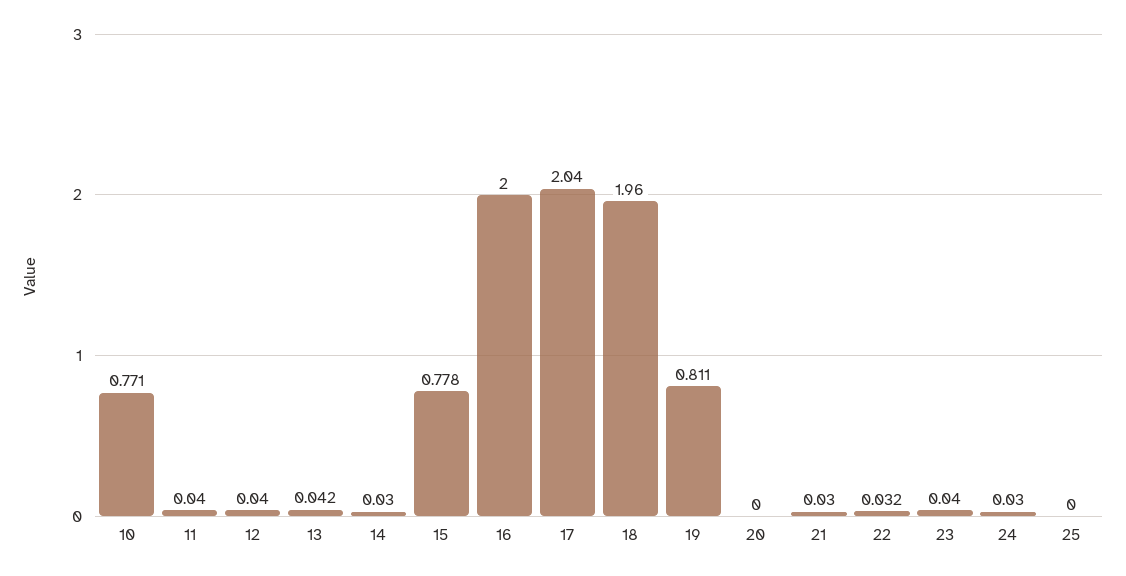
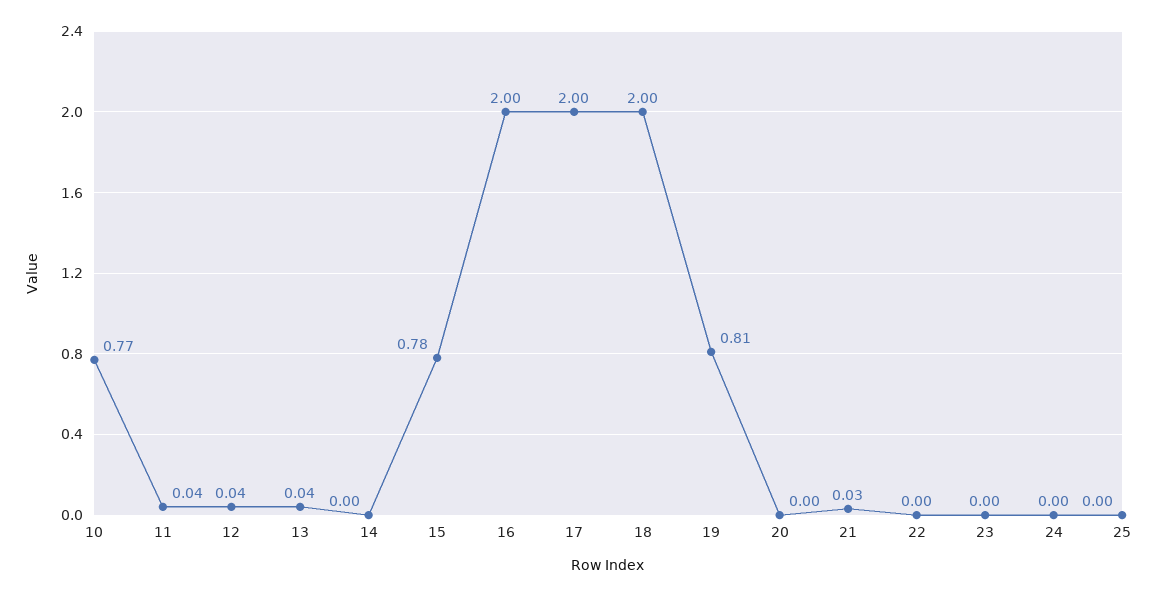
  {
    "10": 0.771,
    "11": 0.04,
    "12": 0.04,
    "13": 0.042,
-   "14": 0.03,
+   "14": 0,
    "15": 0.778,
    "16": 2,
-   "17": 2.04,
+   "17": 2,
-   "18": 1.96,
+   "18": 2,
    "19": 0.811,
    "20": 0,
    "21": 0.03,
-   "22": 0.032,
+   "22": 0,
-   "23": 0.04,
+   "23": 0,
-   "24": 0.03,
+   "24": 0,
    "25": 0
  }

